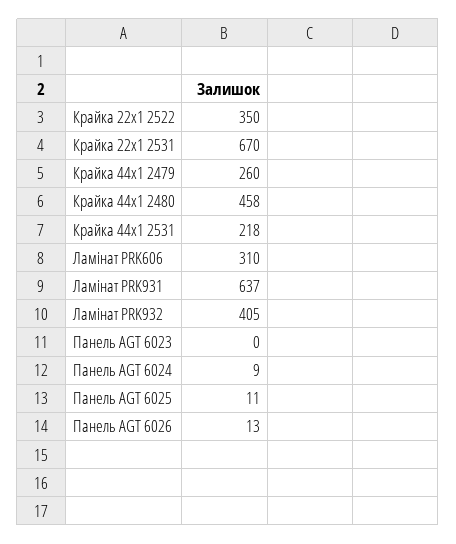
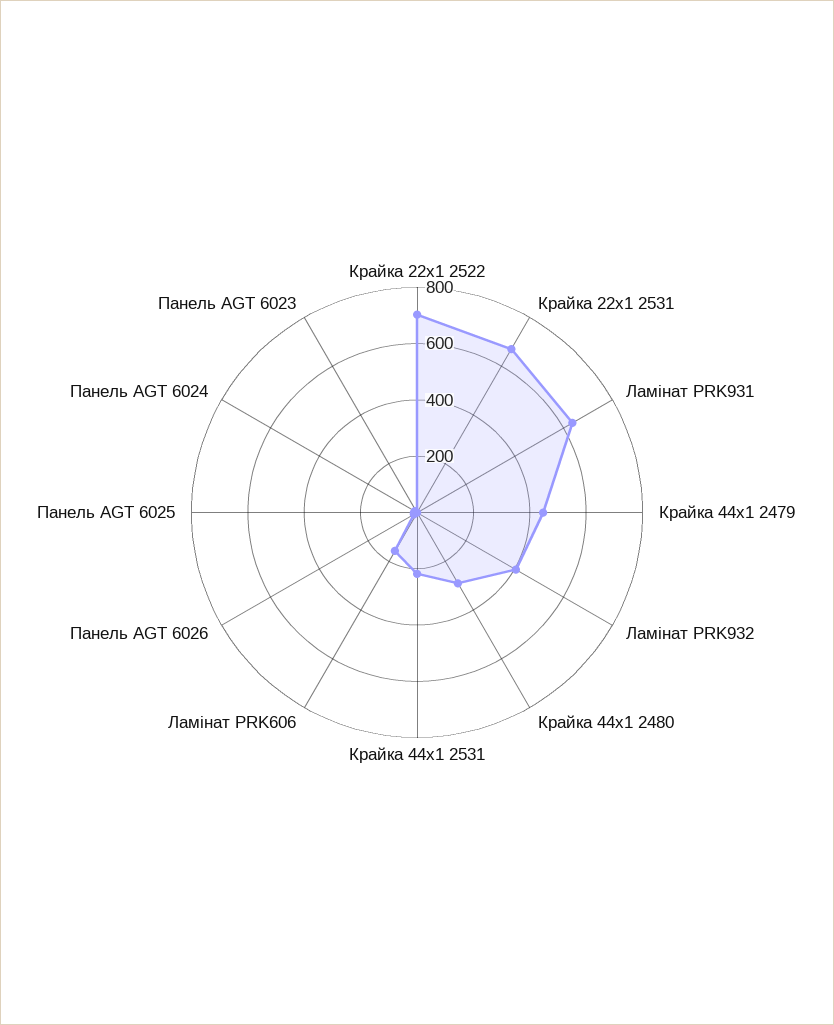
  {
-   "Крайка 22x1 2522": 350,
+   "Крайка 22x1 2522": 700,
    "Крайка 22x1 2531": 670,
-   "Крайка 44x1 2479": 260,
+   "Крайка 44x1 2479": 450,
-   "Крайка 44x1 2480": 458,
+   "Крайка 44x1 2480": 300,
    "Крайка 44x1 2531": 218,
-   "Ламінат PRK606": 310,
+   "Ламінат PRK606": 150,
    "Ламінат PRK931": 637,
    "Ламінат PRK932": 405,
    "Панель AGT 6023": 0,
    "Панель AGT 6024": 9,
    "Панель AGT 6025": 11,
    "Панель AGT 6026": 13
  }

